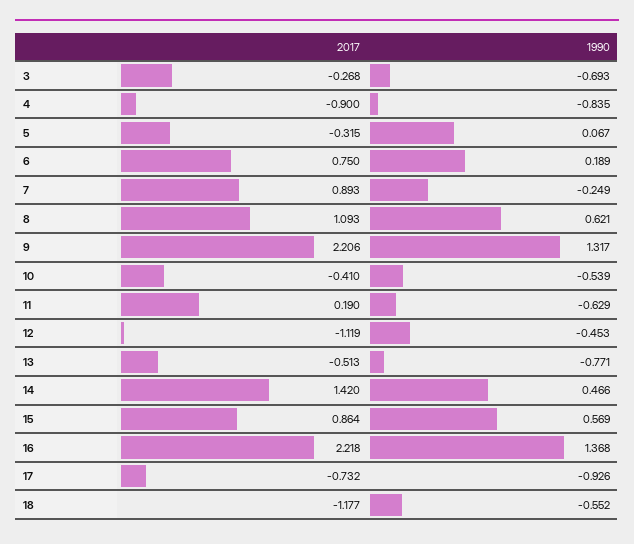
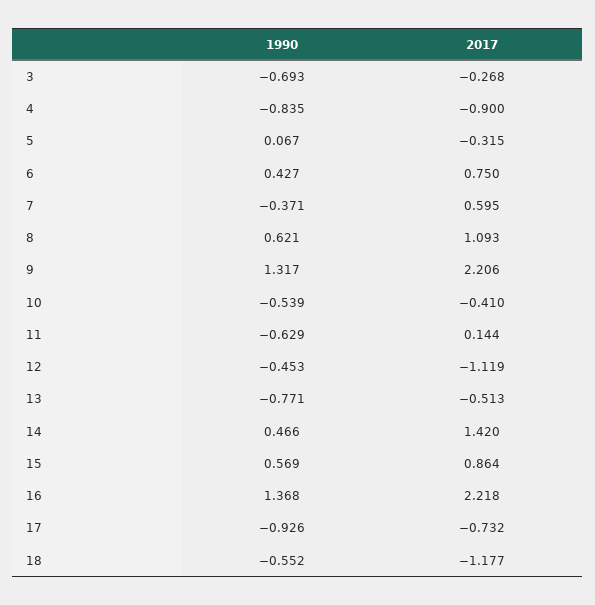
  {
    "2017": {
      "3": -0.268,
      "4": -0.9,
      "5": -0.315,
      "6": 0.75,
-     "7": 0.893,
+     "7": 0.595,
      "8": 1.093,
      "9": 2.206,
      "10": -0.41,
-     "11": 0.19,
+     "11": 0.144,
      "12": -1.119,
      "13": -0.513,
      "14": 1.42,
      "15": 0.864,
      "16": 2.218,
      "17": -0.732,
      "18": -1.177
    },
    "1990": {
      "3": -0.693,
      "4": -0.835,
      "5": 0.067,
-     "6": 0.189,
+     "6": 0.427,
-     "7": -0.249,
+     "7": -0.371,
      "8": 0.621,
      "9": 1.317,
      "10": -0.539,
      "11": -0.629,
      "12": -0.453,
      "13": -0.771,
      "14": 0.466,
      "15": 0.569,
      "16": 1.368,
      "17": -0.926,
      "18": -0.552
    }
  }

